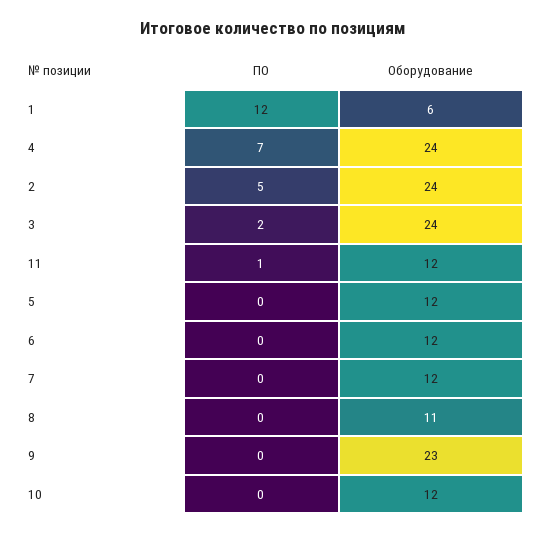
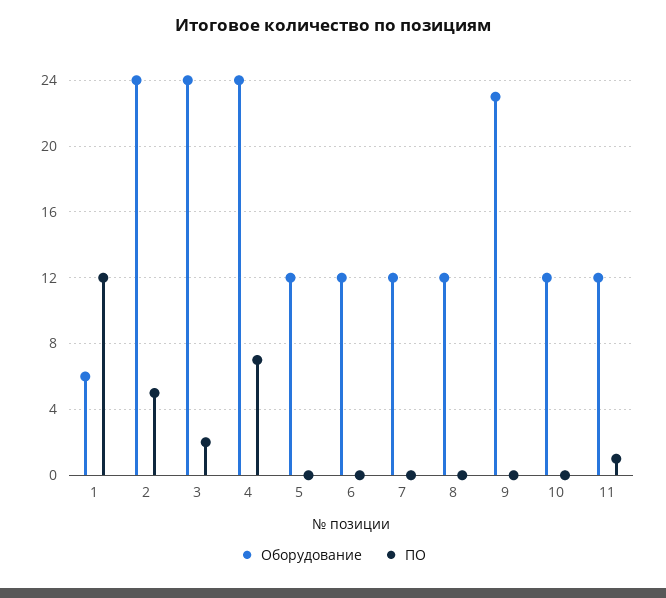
  {
    "ПО": {
      "1": 12,
      "4": 7,
      "2": 5,
      "3": 2,
      "11": 1,
      "5": 0,
      "6": 0,
      "7": 0,
      "8": 0,
      "9": 0,
      "10": 0
    },
    "Оборудование": {
      "1": 6,
      "4": 24,
      "2": 24,
      "3": 24,
      "11": 12,
      "5": 12,
      "6": 12,
      "7": 12,
-     "8": 11,
+     "8": 12,
      "9": 23,
      "10": 12
    }
  }

